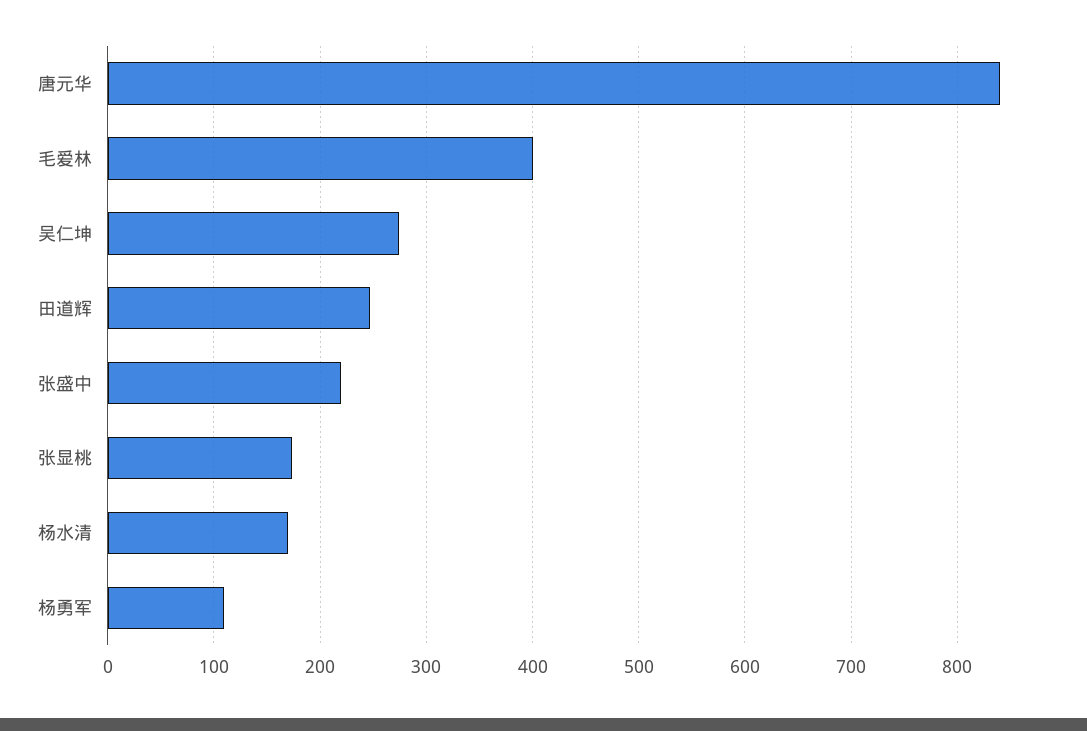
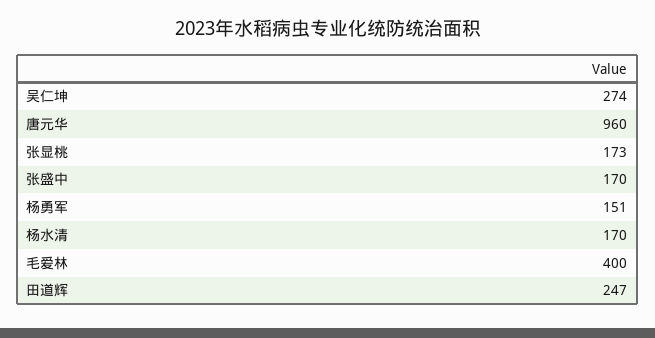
  {
-   "唐元华": 840,
+   "唐元华": 960,
    "毛爱林": 400,
    "吴仁坤": 274,
    "田道辉": 247,
-   "张盛中": 220,
+   "张盛中": 170,
    "张显桃": 173,
    "杨水清": 170,
-   "杨勇军": 110
+   "杨勇军": 151
  }

